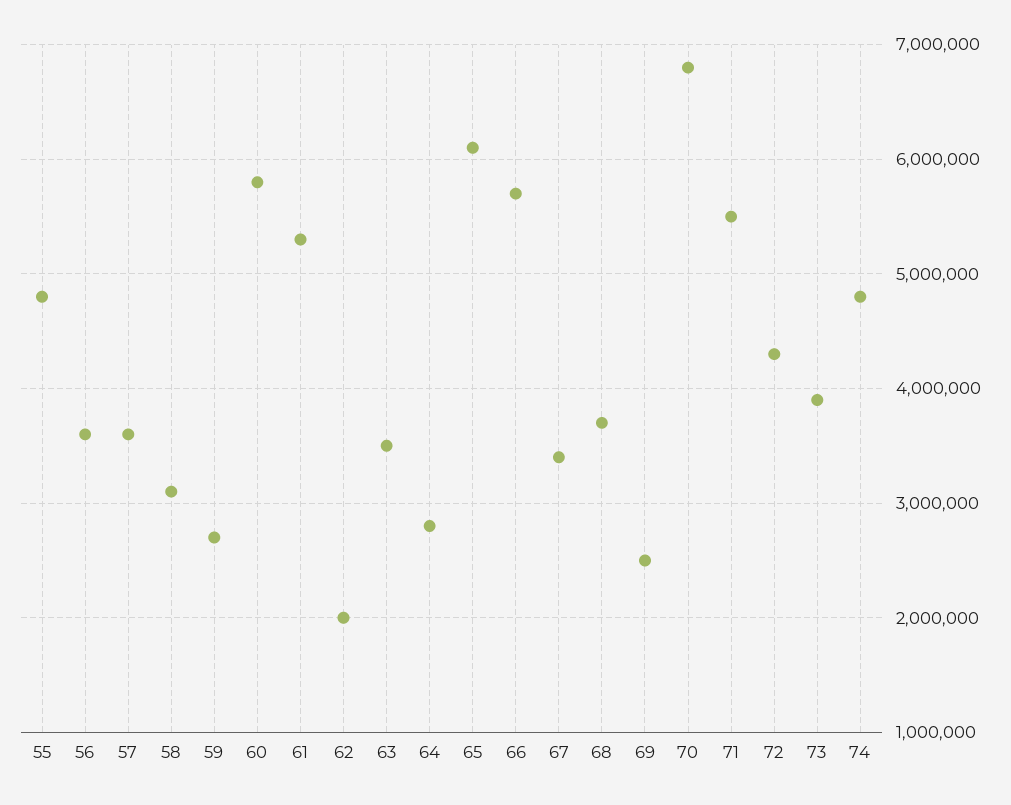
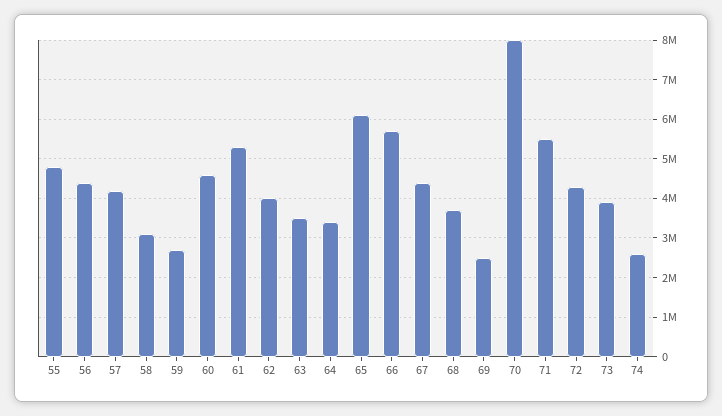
  {
    "55": 4800000,
-   "56": 3600000,
+   "56": 4400000,
-   "57": 3600000,
+   "57": 4200000,
    "58": 3100000,
    "59": 2700000,
-   "60": 5800000,
+   "60": 4600000,
    "61": 5300000,
-   "62": 2000000,
+   "62": 4000000,
    "63": 3500000,
-   "64": 2800000,
+   "64": 3400000,
    "65": 6100000,
    "66": 5700000,
-   "67": 3400000,
+   "67": 4400000,
    "68": 3700000,
    "69": 2500000,
-   "70": 6800000,
+   "70": 8000000,
    "71": 5500000,
    "72": 4300000,
    "73": 3900000,
-   "74": 4800000
+   "74": 2600000
  }

